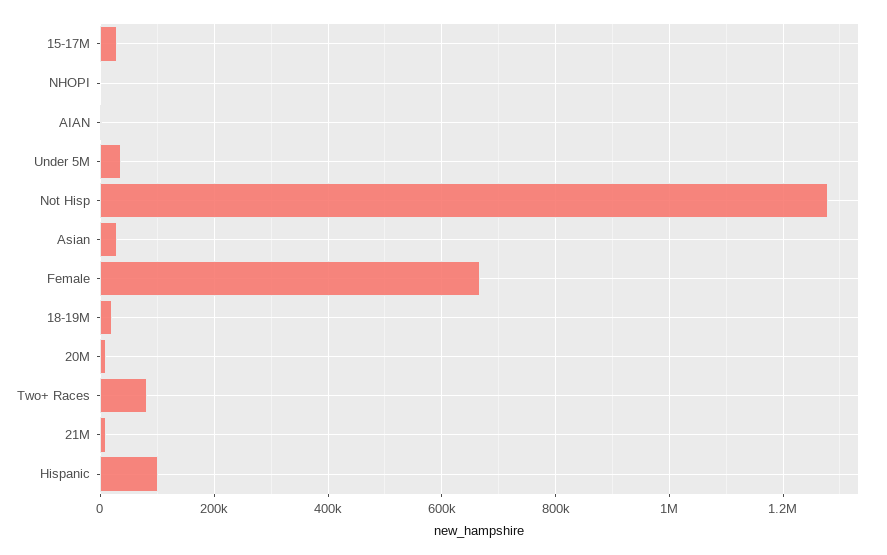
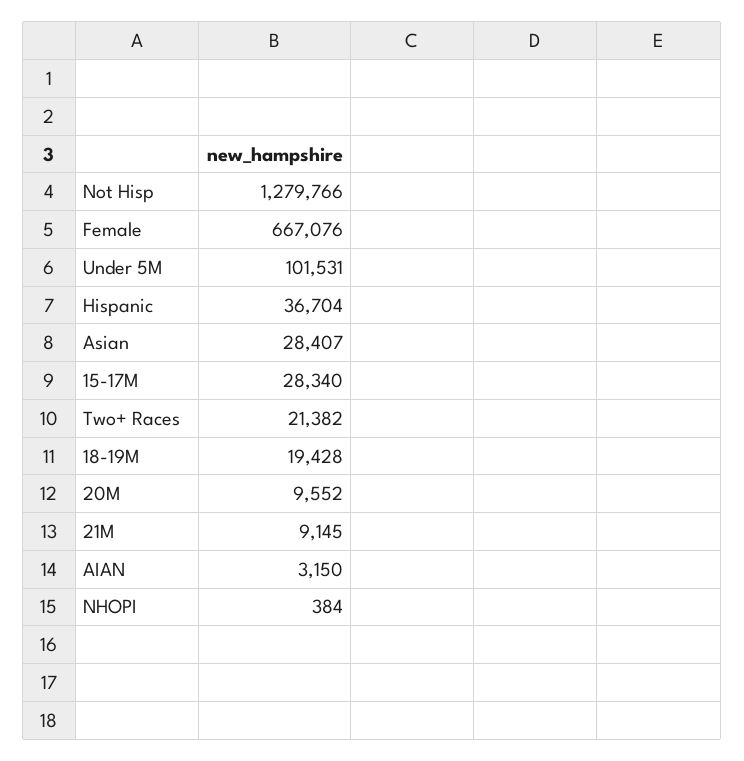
  {
    "15-17M": 28340,
    "NHOPI": 384,
    "AIAN": 3150,
-   "Under 5M": 40000,
+   "Under 5M": 101531,
    "Not Hisp": 1279766,
    "Asian": 28407,
    "Female": 667076,
    "18-19M": 19428,
    "20M": 9552,
-   "Two+ Races": 80000,
+   "Two+ Races": 21382,
    "21M": 9145,
-   "Hispanic": 100000
+   "Hispanic": 36704
  }

